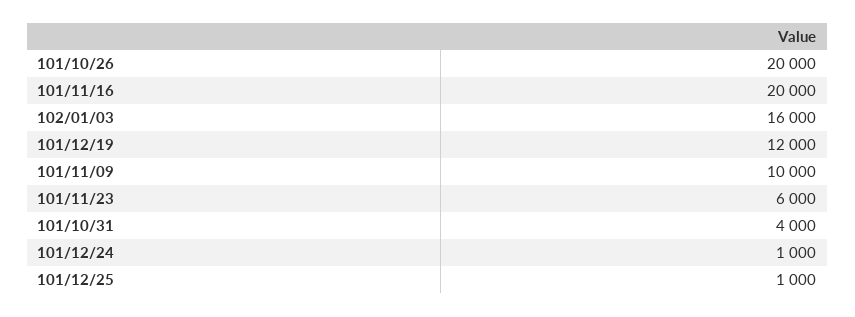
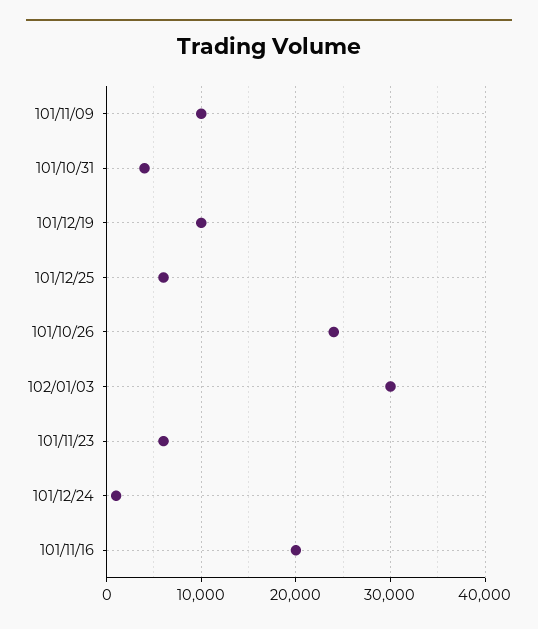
  {
-   "101/10/26": 20000,
+   "101/10/26": 24000,
    "101/11/16": 20000,
-   "102/01/03": 16000,
+   "102/01/03": 30000,
-   "101/12/19": 12000,
+   "101/12/19": 10000,
    "101/11/09": 10000,
    "101/11/23": 6000,
    "101/10/31": 4000,
    "101/12/24": 1000,
-   "101/12/25": 1000
+   "101/12/25": 6000
  }

